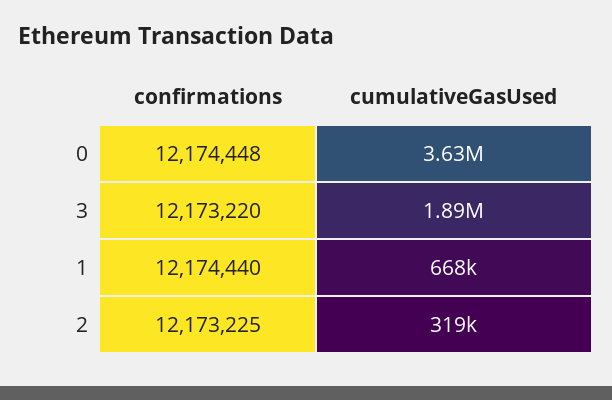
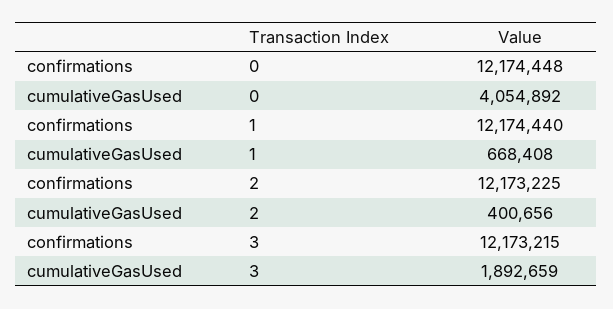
  {
    "confirmations": {
      "0": 12174448,
-     "3": 12173220,
+     "3": 12173215,
      "1": 12174440,
      "2": 12173225
    },
    "cumulativeGasUsed": {
-     "0": 3630000,
+     "0": 4054892,
      "3": 1892659,
      "1": 668408,
-     "2": 319000
+     "2": 400656
    }
  }

